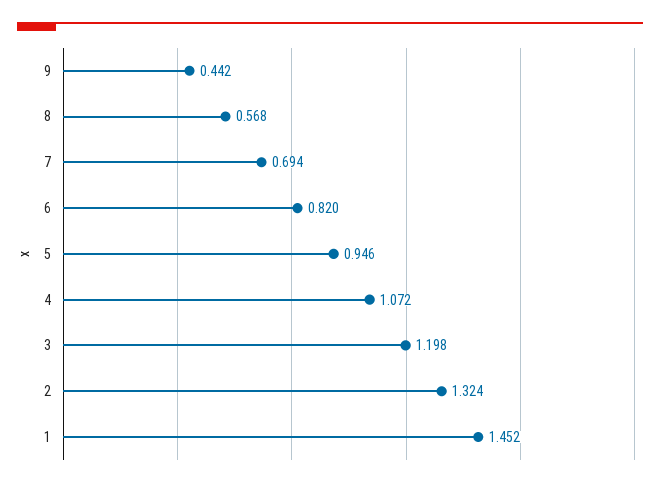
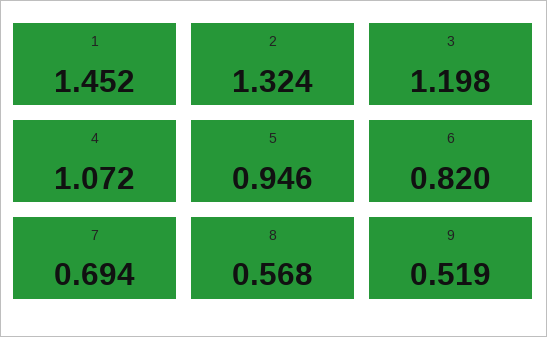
  {
-   "9": 0.442,
+   "9": 0.519,
    "8": 0.568,
    "7": 0.694,
    "6": 0.82,
    "5": 0.946,
    "4": 1.072,
    "3": 1.198,
    "2": 1.324,
    "1": 1.452
  }

